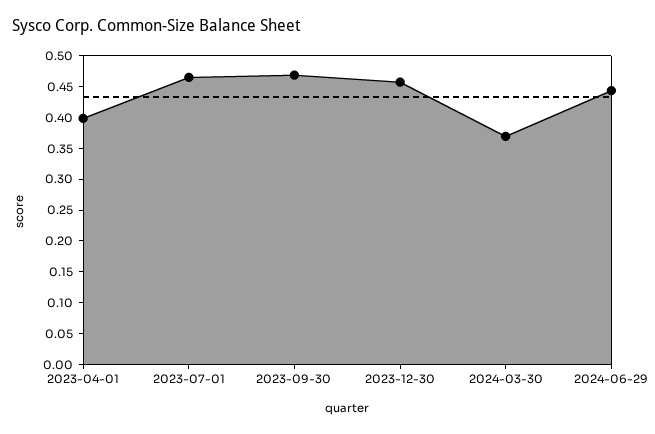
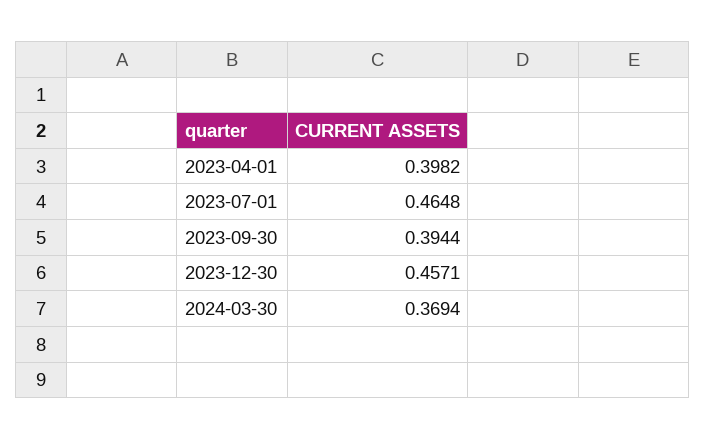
  {
    "2023-04-01": 0.3982,
    "2023-07-01": 0.4648,
-   "2023-09-30": 0.475,
+   "2023-09-30": 0.3944,
    "2023-12-30": 0.4571,
-   "2024-03-30": 0.3694,
+   "2024-03-30": 0.3694
-   "2024-06-29": 0.45
  }

